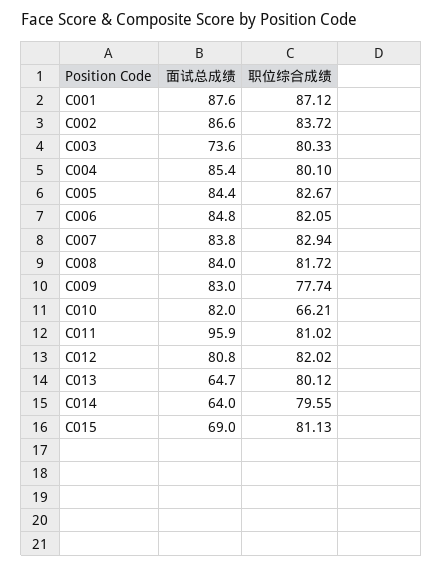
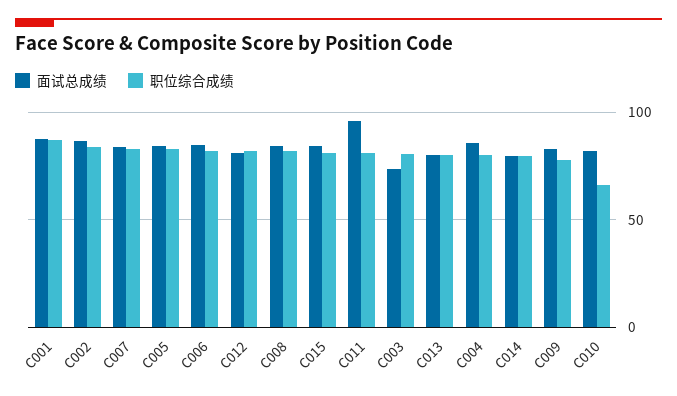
  {
    "面试总成绩": {
      "C001": 87.6,
      "C002": 86.6,
      "C003": 73.6,
      "C004": 85.4,
      "C005": 84.4,
      "C006": 84.8,
      "C007": 83.8,
      "C008": 84,
      "C009": 83,
      "C010": 82,
      "C011": 95.9,
      "C012": 80.8,
-     "C013": 64.7,
+     "C013": 80,
-     "C014": 64,
+     "C014": 80,
-     "C015": 69
+     "C015": 85
    },
    "职位综合成绩": {
      "C001": 87.12,
      "C002": 83.72,
      "C003": 80.33,
      "C004": 80.1,
      "C005": 82.67,
      "C006": 82.05,
      "C007": 82.94,
      "C008": 81.72,
      "C009": 77.74,
      "C010": 66.21,
      "C011": 81.02,
      "C012": 82.02,
      "C013": 80.12,
      "C014": 79.55,
      "C015": 81.13
    }
  }

